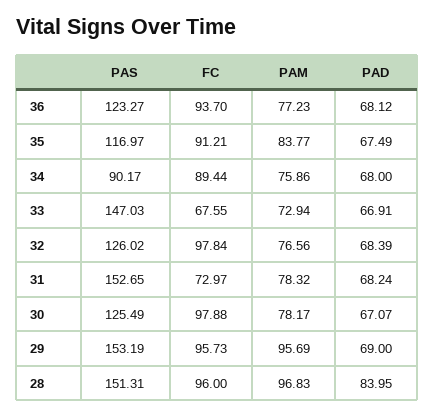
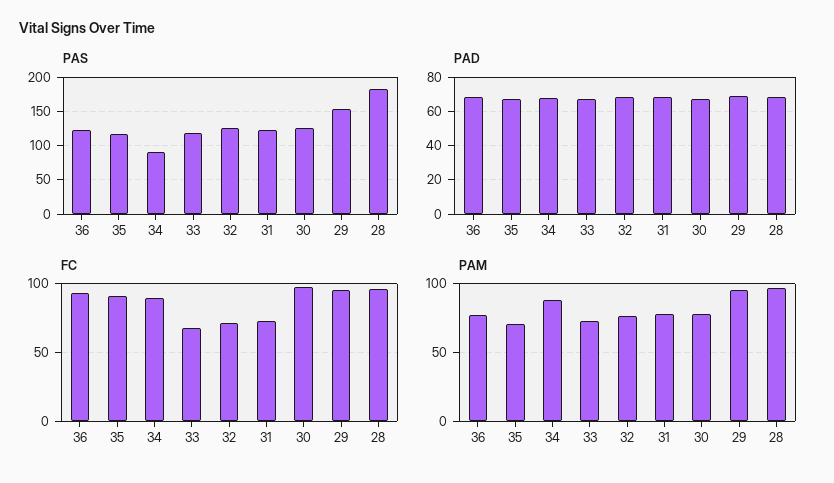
  {
    "PAS": {
      "36": 123.27,
      "35": 116.97,
      "34": 90.17,
-     "33": 147.03,
+     "33": 120,
      "32": 126.02,
-     "31": 152.65,
+     "31": 120,
      "30": 125.49,
      "29": 153.19,
-     "28": 151.31
+     "28": 180
    },
    "FC": {
      "36": 93.7,
      "35": 91.21,
      "34": 89.44,
      "33": 67.55,
-     "32": 97.84,
+     "32": 70,
      "31": 72.97,
      "30": 97.88,
      "29": 95.73,
      "28": 96
    },
    "PAM": {
      "36": 77.23,
-     "35": 83.77,
+     "35": 70,
-     "34": 75.86,
+     "34": 90,
      "33": 72.94,
      "32": 76.56,
      "31": 78.32,
      "30": 78.17,
      "29": 95.69,
      "28": 96.83
    },
    "PAD": {
      "36": 68.12,
      "35": 67.49,
      "34": 68,
      "33": 66.91,
      "32": 68.39,
      "31": 68.24,
      "30": 67.07,
      "29": 69,
-     "28": 83.95
+     "28": 70
    }
  }

